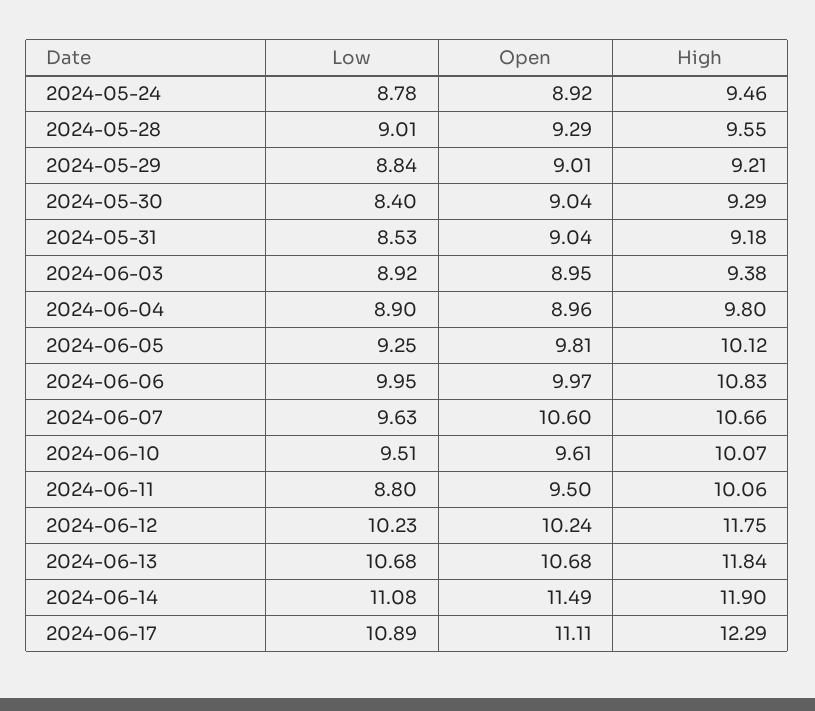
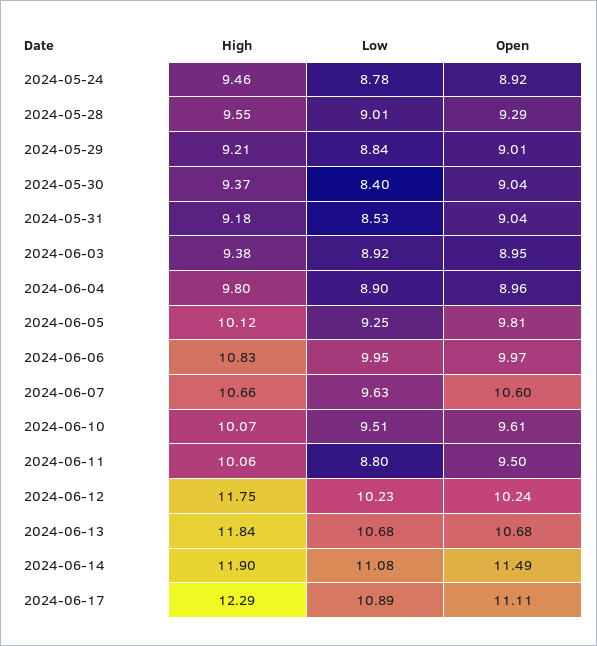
  {
    "Low": {
      "2024-05-24": 8.78,
      "2024-05-28": 9.01,
      "2024-05-29": 8.84,
      "2024-05-30": 8.4,
      "2024-05-31": 8.53,
      "2024-06-03": 8.92,
      "2024-06-04": 8.9,
      "2024-06-05": 9.25,
      "2024-06-06": 9.95,
      "2024-06-07": 9.63,
      "2024-06-10": 9.51,
      "2024-06-11": 8.8,
      "2024-06-12": 10.23,
      "2024-06-13": 10.68,
      "2024-06-14": 11.08,
      "2024-06-17": 10.89
    },
    "Open": {
      "2024-05-24": 8.92,
      "2024-05-28": 9.29,
      "2024-05-29": 9.01,
      "2024-05-30": 9.04,
      "2024-05-31": 9.04,
      "2024-06-03": 8.95,
      "2024-06-04": 8.96,
      "2024-06-05": 9.81,
      "2024-06-06": 9.97,
      "2024-06-07": 10.6,
      "2024-06-10": 9.61,
      "2024-06-11": 9.5,
      "2024-06-12": 10.24,
      "2024-06-13": 10.68,
      "2024-06-14": 11.49,
      "2024-06-17": 11.11
    },
    "High": {
      "2024-05-24": 9.46,
      "2024-05-28": 9.55,
      "2024-05-29": 9.21,
-     "2024-05-30": 9.29,
+     "2024-05-30": 9.37,
      "2024-05-31": 9.18,
      "2024-06-03": 9.38,
      "2024-06-04": 9.8,
      "2024-06-05": 10.12,
      "2024-06-06": 10.83,
      "2024-06-07": 10.66,
      "2024-06-10": 10.07,
      "2024-06-11": 10.06,
      "2024-06-12": 11.75,
      "2024-06-13": 11.84,
      "2024-06-14": 11.9,
      "2024-06-17": 12.29
    }
  }

